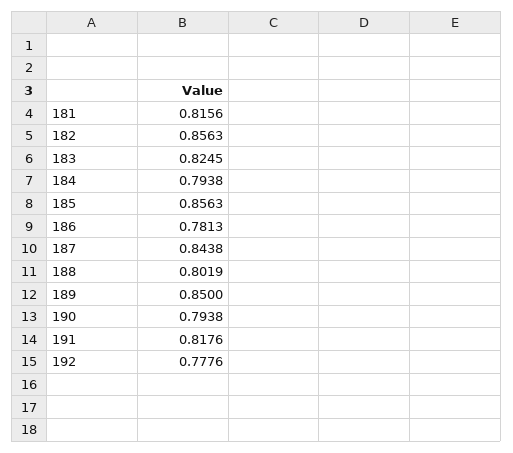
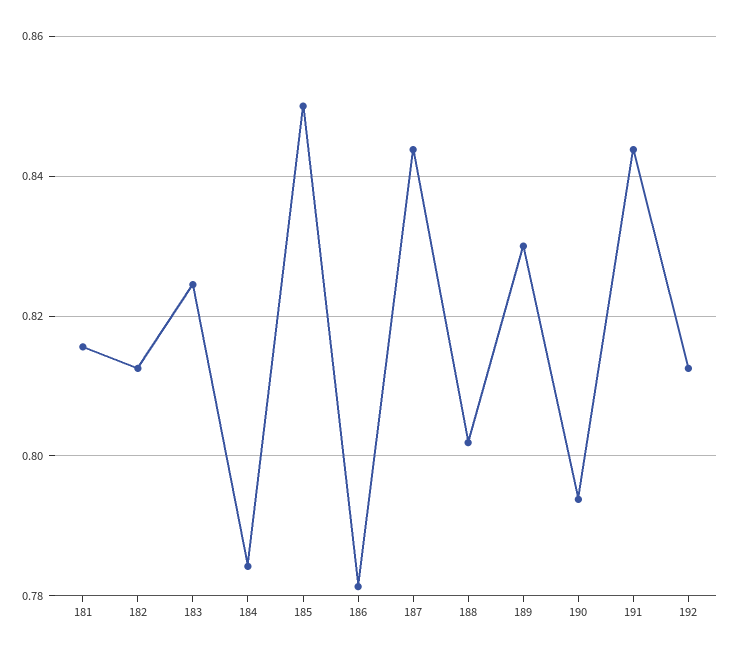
  {
    "181": 0.8156,
-   "182": 0.8563,
+   "182": 0.812,
    "183": 0.8245,
-   "184": 0.7938,
+   "184": 0.784,
-   "185": 0.8563,
+   "185": 0.85,
    "186": 0.7813,
    "187": 0.8438,
    "188": 0.8019,
-   "189": 0.85,
+   "189": 0.83,
    "190": 0.7938,
-   "191": 0.8176,
+   "191": 0.844,
-   "192": 0.7776
+   "192": 0.812
  }

